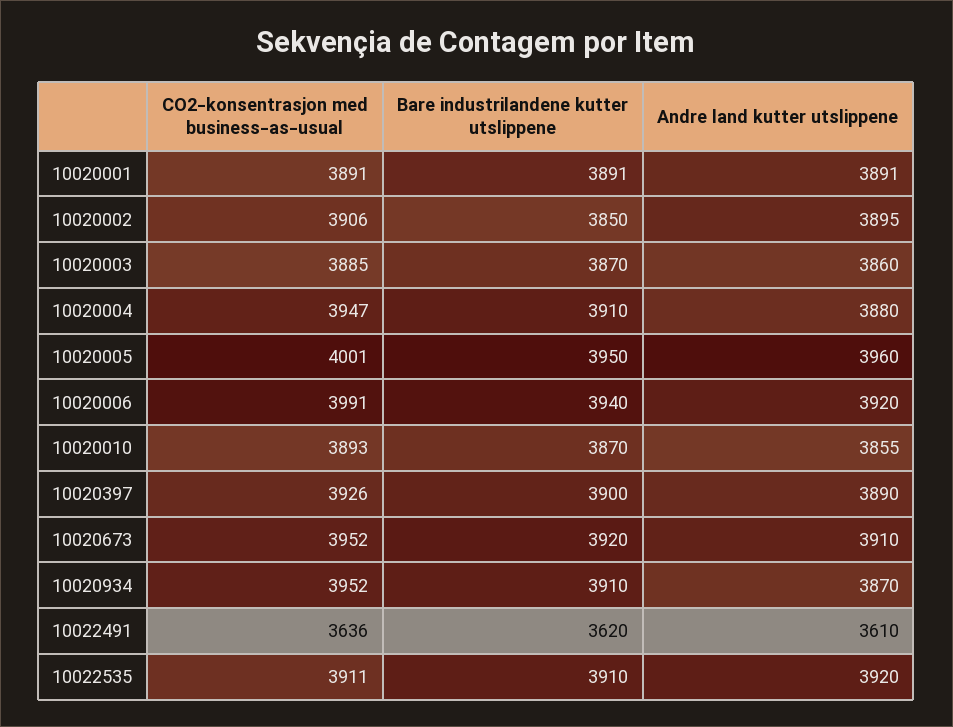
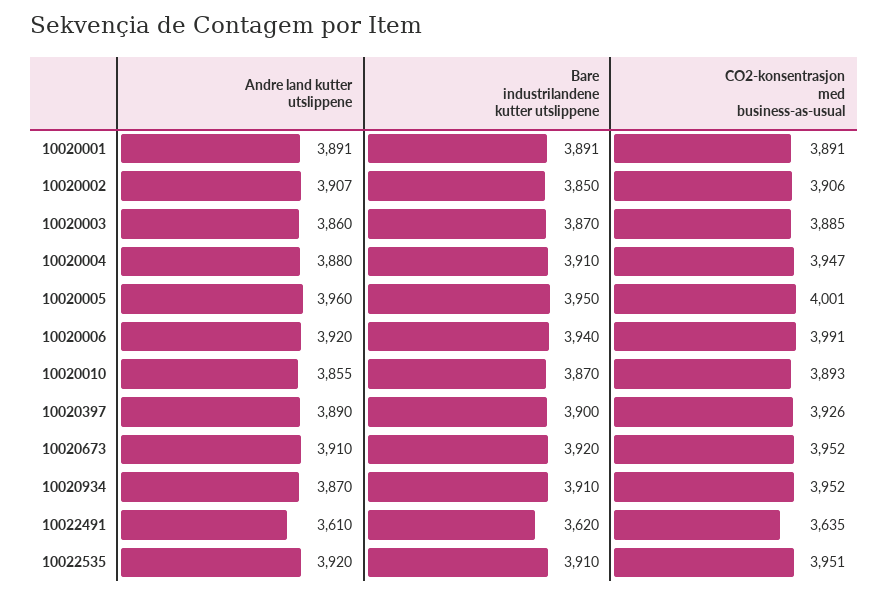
  {
    "CO2-konsentrasjon med business-as-usual": {
      "10020001": 3891,
      "10020002": 3906,
      "10020003": 3885,
      "10020004": 3947,
      "10020005": 4001,
      "10020006": 3991,
      "10020010": 3893,
      "10020397": 3926,
      "10020673": 3952,
      "10020934": 3952,
-     "10022491": 3636,
+     "10022491": 3635,
-     "10022535": 3911
+     "10022535": 3951
    },
    "Bare industrilandene kutter utslippene": {
      "10020001": 3891,
      "10020002": 3850,
      "10020003": 3870,
      "10020004": 3910,
      "10020005": 3950,
      "10020006": 3940,
      "10020010": 3870,
      "10020397": 3900,
      "10020673": 3920,
      "10020934": 3910,
      "10022491": 3620,
      "10022535": 3910
    },
    "Andre land kutter utslippene": {
      "10020001": 3891,
-     "10020002": 3895,
+     "10020002": 3907,
      "10020003": 3860,
      "10020004": 3880,
      "10020005": 3960,
      "10020006": 3920,
      "10020010": 3855,
      "10020397": 3890,
      "10020673": 3910,
      "10020934": 3870,
      "10022491": 3610,
      "10022535": 3920
    }
  }

